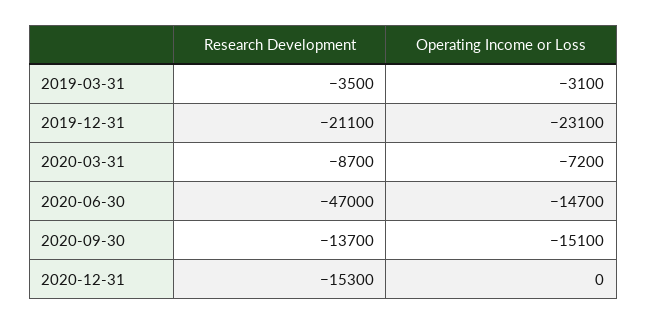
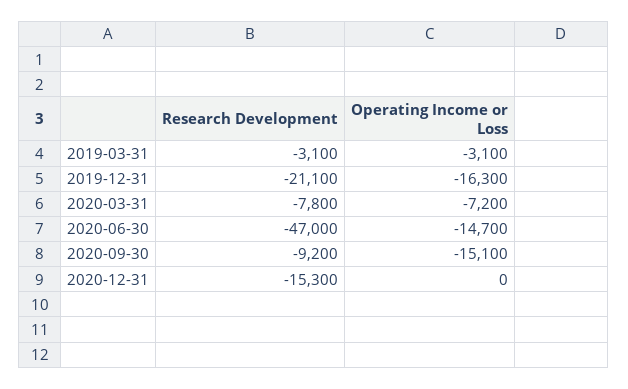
  {
    "Research Development": {
-     "2019-03-31": -3500,
+     "2019-03-31": -3100,
      "2019-12-31": -21100,
-     "2020-03-31": -8700,
+     "2020-03-31": -7800,
      "2020-06-30": -47000,
-     "2020-09-30": -13700,
+     "2020-09-30": -9200,
      "2020-12-31": -15300
    },
    "Operating Income or Loss": {
      "2019-03-31": -3100,
-     "2019-12-31": -23100,
+     "2019-12-31": -16300,
      "2020-03-31": -7200,
      "2020-06-30": -14700,
      "2020-09-30": -15100,
      "2020-12-31": 0
    }
  }

